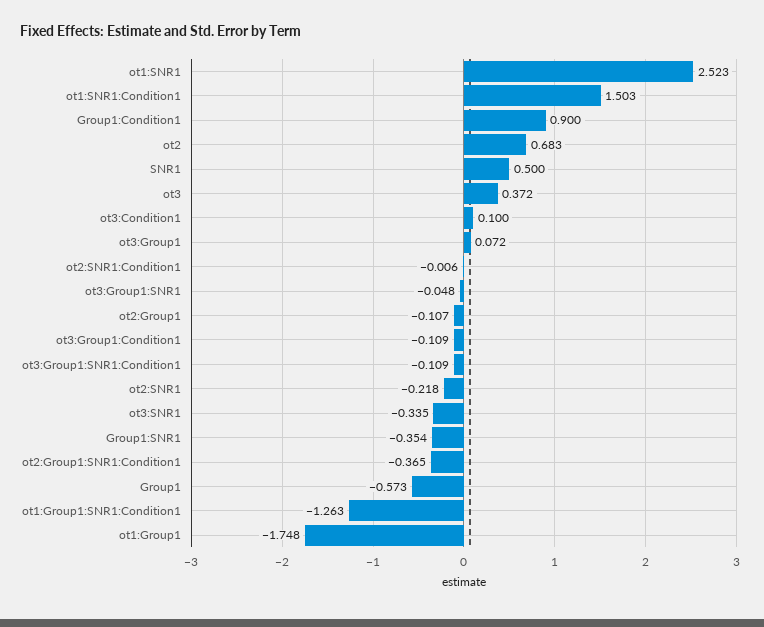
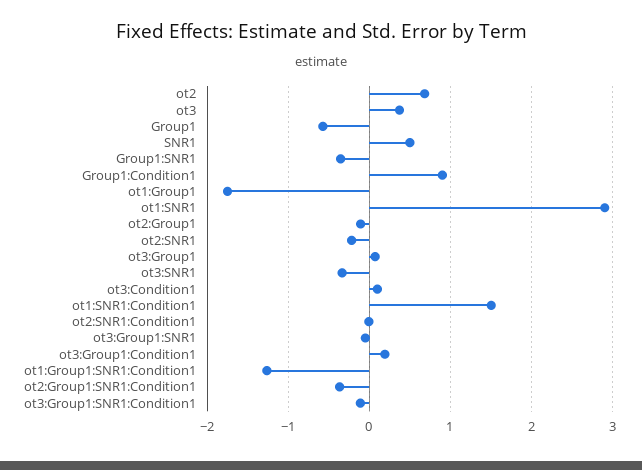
  {
-   "ot1:SNR1": 2.523,
+   "ot1:SNR1": 2.9,
    "ot1:SNR1:Condition1": 1.503,
    "Group1:Condition1": 0.9,
    "ot2": 0.683,
    "SNR1": 0.5,
    "ot3": 0.372,
    "ot3:Condition1": 0.1,
    "ot3:Group1": 0.072,
    "ot2:SNR1:Condition1": -0.006,
    "ot3:Group1:SNR1": -0.048,
    "ot2:Group1": -0.107,
-   "ot3:Group1:Condition1": -0.109,
+   "ot3:Group1:Condition1": 0.2,
    "ot3:Group1:SNR1:Condition1": -0.109,
    "ot2:SNR1": -0.218,
    "ot3:SNR1": -0.335,
    "Group1:SNR1": -0.354,
    "ot2:Group1:SNR1:Condition1": -0.365,
    "Group1": -0.573,
    "ot1:Group1:SNR1:Condition1": -1.263,
    "ot1:Group1": -1.748
  }

